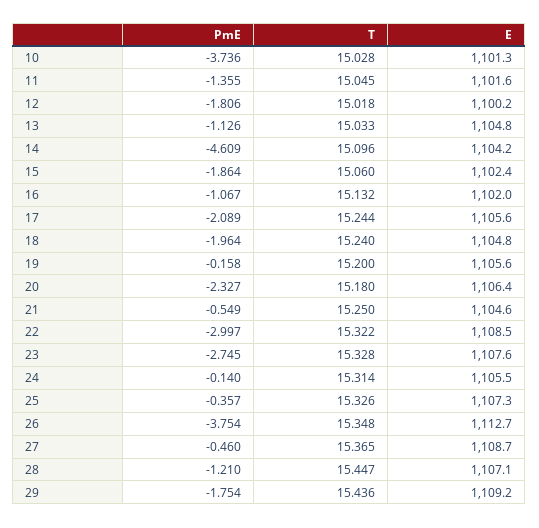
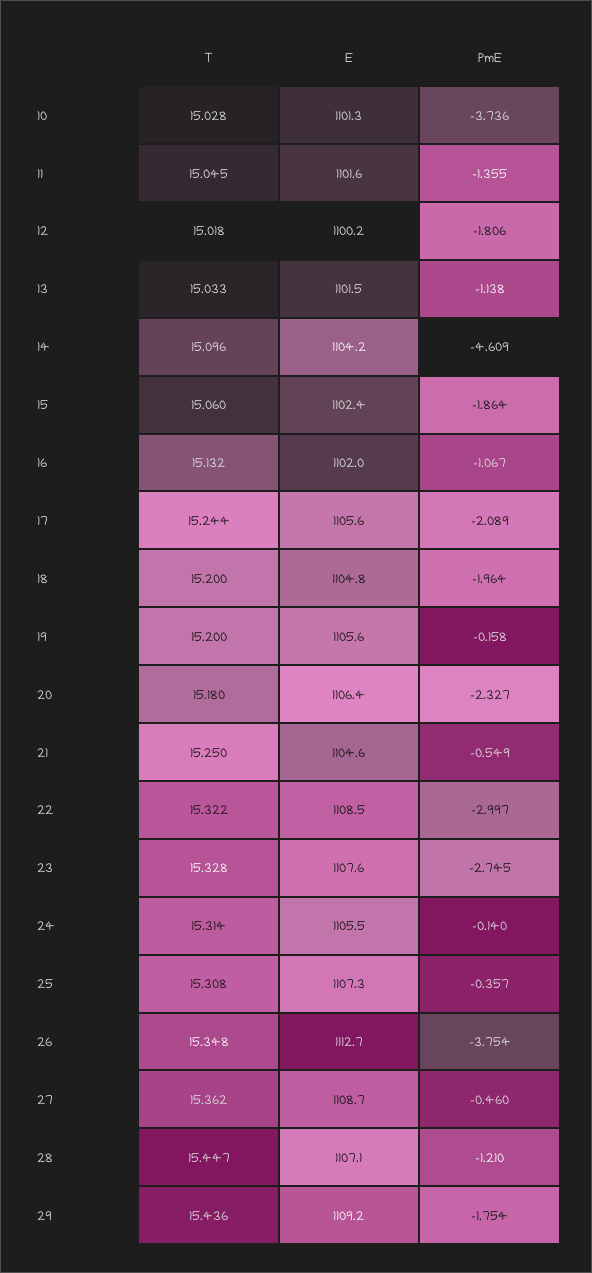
  {
    "PmE": {
      "10": -3.736,
      "11": -1.355,
      "12": -1.806,
-     "13": -1.126,
+     "13": -1.138,
      "14": -4.609,
      "15": -1.864,
      "16": -1.067,
      "17": -2.089,
      "18": -1.964,
      "19": -0.158,
      "20": -2.327,
      "21": -0.549,
      "22": -2.997,
      "23": -2.745,
      "24": -0.14,
      "25": -0.357,
      "26": -3.754,
      "27": -0.46,
      "28": -1.21,
      "29": -1.754
    },
    "T": {
      "10": 15.028,
      "11": 15.045,
      "12": 15.018,
      "13": 15.033,
      "14": 15.096,
      "15": 15.06,
      "16": 15.132,
      "17": 15.244,
-     "18": 15.24,
+     "18": 15.2,
      "19": 15.2,
      "20": 15.18,
      "21": 15.25,
      "22": 15.322,
      "23": 15.328,
      "24": 15.314,
-     "25": 15.326,
+     "25": 15.308,
      "26": 15.348,
-     "27": 15.365,
+     "27": 15.362,
      "28": 15.447,
      "29": 15.436
    },
    "E": {
      "10": 1101.3,
      "11": 1101.6,
      "12": 1100.2,
-     "13": 1104.8,
+     "13": 1101.5,
      "14": 1104.2,
      "15": 1102.4,
      "16": 1102,
      "17": 1105.6,
      "18": 1104.8,
      "19": 1105.6,
      "20": 1106.4,
      "21": 1104.6,
      "22": 1108.5,
      "23": 1107.6,
      "24": 1105.5,
      "25": 1107.3,
      "26": 1112.7,
      "27": 1108.7,
      "28": 1107.1,
      "29": 1109.2
    }
  }

